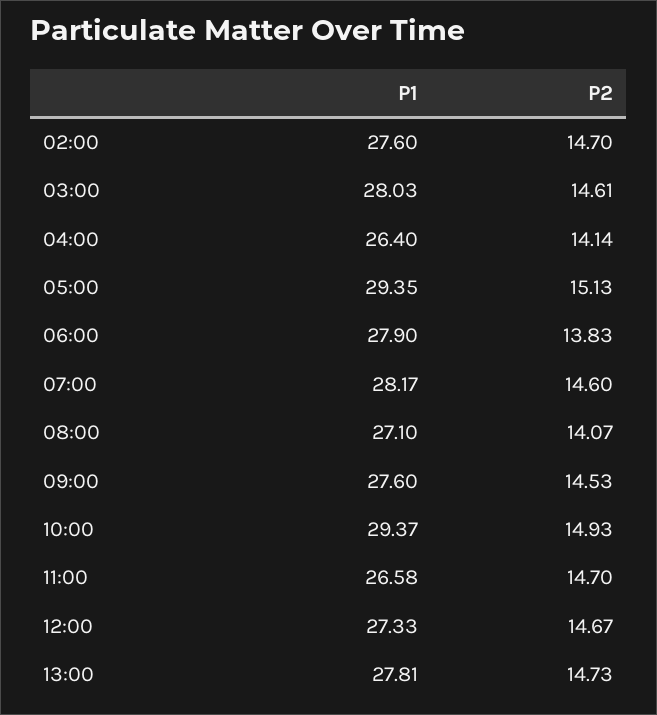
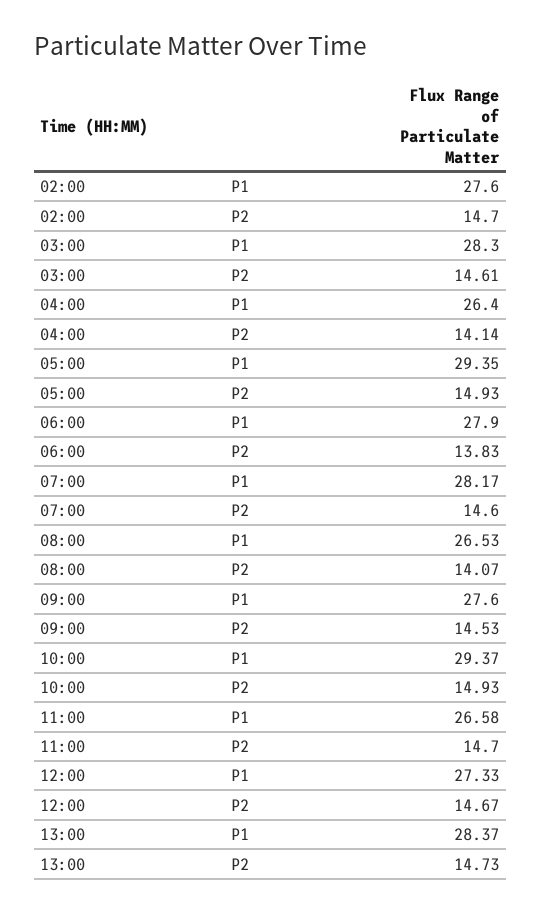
  {
    "P1": {
      "02:00": 27.6,
-     "03:00": 28.03,
+     "03:00": 28.3,
      "04:00": 26.4,
      "05:00": 29.35,
      "06:00": 27.9,
      "07:00": 28.17,
-     "08:00": 27.1,
+     "08:00": 26.53,
      "09:00": 27.6,
      "10:00": 29.37,
      "11:00": 26.58,
      "12:00": 27.33,
-     "13:00": 27.81
+     "13:00": 28.37
    },
    "P2": {
      "02:00": 14.7,
      "03:00": 14.61,
      "04:00": 14.14,
-     "05:00": 15.13,
+     "05:00": 14.93,
      "06:00": 13.83,
      "07:00": 14.6,
      "08:00": 14.07,
      "09:00": 14.53,
      "10:00": 14.93,
      "11:00": 14.7,
      "12:00": 14.67,
      "13:00": 14.73
    }
  }

